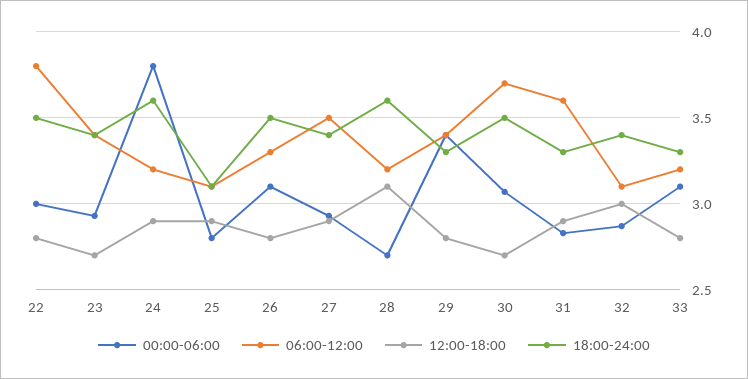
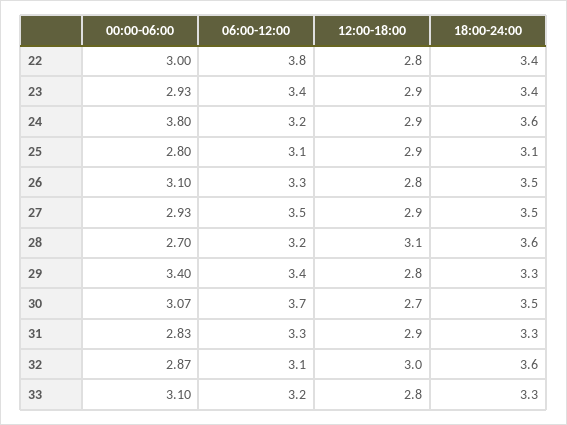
  {
    "00:00-06:00": {
      "22": 3,
      "23": 2.93,
      "24": 3.8,
      "25": 2.8,
      "26": 3.1,
      "27": 2.93,
      "28": 2.7,
      "29": 3.4,
      "30": 3.07,
      "31": 2.83,
      "32": 2.87,
      "33": 3.1
    },
    "06:00-12:00": {
      "22": 3.8,
      "23": 3.4,
      "24": 3.2,
      "25": 3.1,
      "26": 3.3,
      "27": 3.5,
      "28": 3.2,
      "29": 3.4,
      "30": 3.7,
-     "31": 3.6,
+     "31": 3.3,
      "32": 3.1,
      "33": 3.2
    },
    "12:00-18:00": {
      "22": 2.8,
-     "23": 2.7,
+     "23": 2.9,
      "24": 2.9,
      "25": 2.9,
      "26": 2.8,
      "27": 2.9,
      "28": 3.1,
      "29": 2.8,
      "30": 2.7,
      "31": 2.9,
      "32": 3,
      "33": 2.8
    },
    "18:00-24:00": {
-     "22": 3.5,
+     "22": 3.4,
      "23": 3.4,
      "24": 3.6,
      "25": 3.1,
      "26": 3.5,
-     "27": 3.4,
+     "27": 3.5,
      "28": 3.6,
      "29": 3.3,
      "30": 3.5,
      "31": 3.3,
-     "32": 3.4,
+     "32": 3.6,
      "33": 3.3
    }
  }

